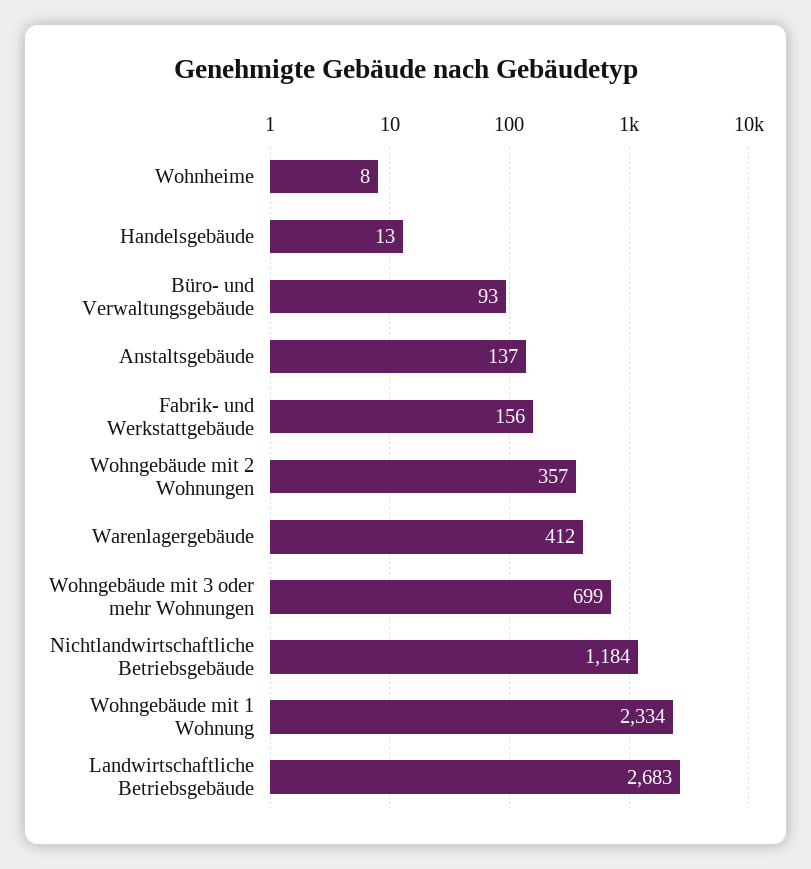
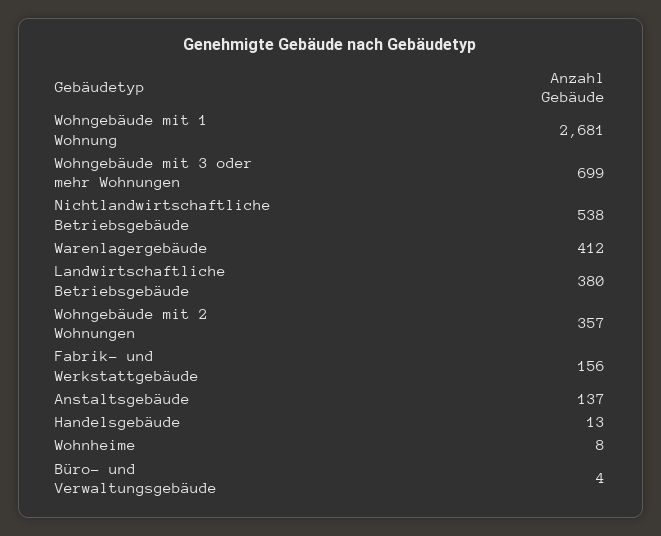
  {
    "Wohnheime": 8,
    "Handelsgebäude": 13,
-   "Büro- und Verwaltungsgebäude": 93,
+   "Büro- und Verwaltungsgebäude": 4,
    "Anstaltsgebäude": 137,
    "Fabrik- und Werkstattgebäude": 156,
    "Wohngebäude mit 2 Wohnungen": 357,
    "Warenlagergebäude": 412,
    "Wohngebäude mit 3 oder mehr Wohnungen": 699,
-   "Nichtlandwirtschaftliche Betriebsgebäude": 1184,
+   "Nichtlandwirtschaftliche Betriebsgebäude": 538,
-   "Wohngebäude mit 1 Wohnung": 2334,
+   "Wohngebäude mit 1 Wohnung": 2681,
-   "Landwirtschaftliche Betriebsgebäude": 2683
+   "Landwirtschaftliche Betriebsgebäude": 380
  }

